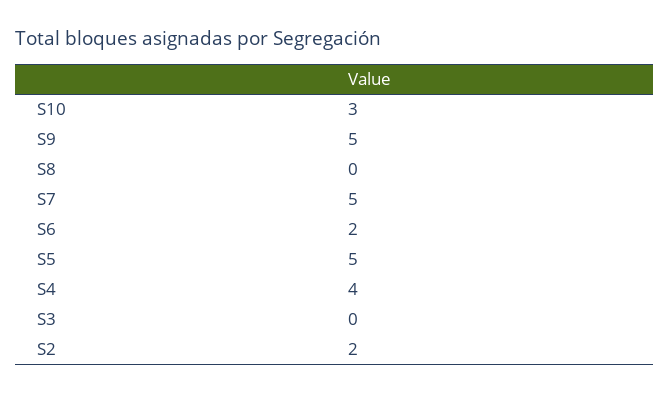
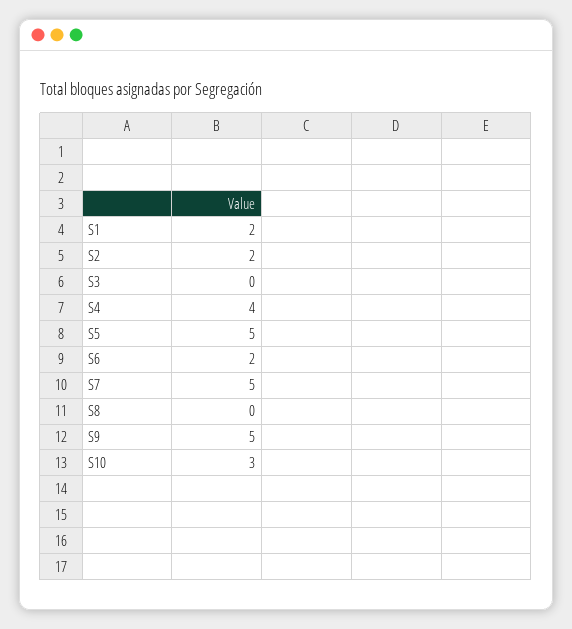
  {
    "S10": 3,
    "S9": 5,
    "S8": 0,
    "S7": 5,
    "S6": 2,
    "S5": 5,
    "S4": 4,
    "S3": 0,
-   "S2": 2
+   "S2": 2,
+   "S1": 2
  }

